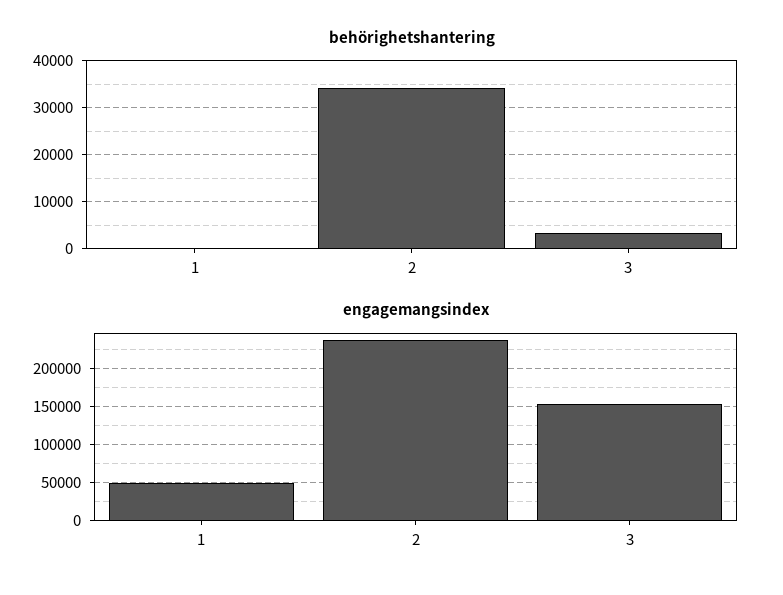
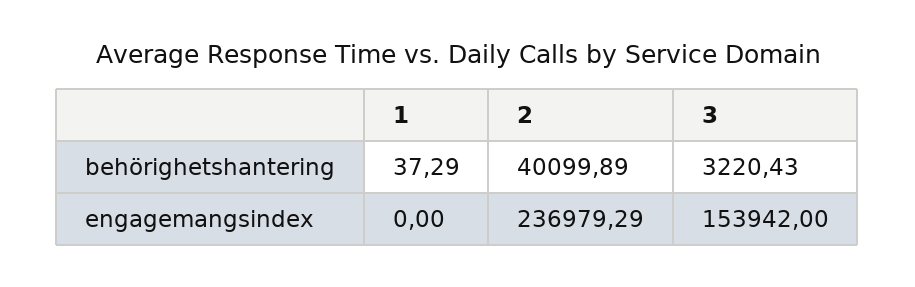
  {
    "behörighetshantering": {
      "1": 37.29,
-     "2": 34000,
+     "2": 40099.89,
      "3": 3220.43
    },
    "engagemangsindex": {
-     "1": 50000,
+     "1": 0,
      "2": 236979.29,
      "3": 153942
    }
  }

